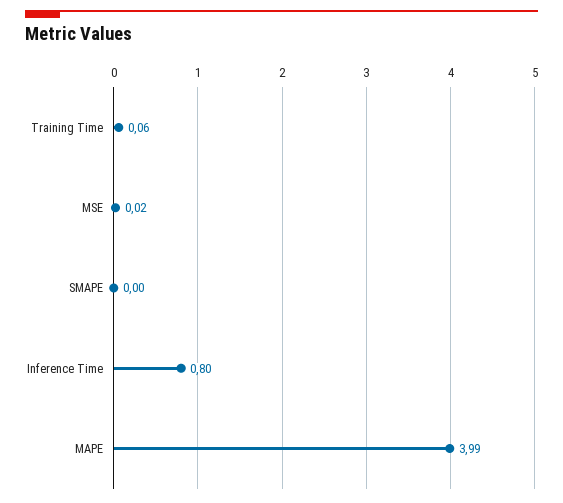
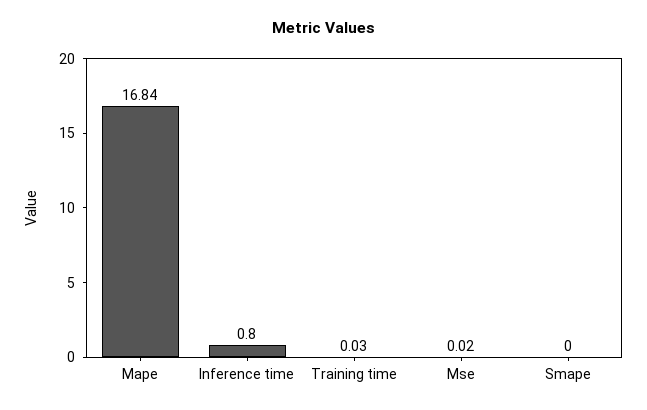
  {
-   "Training Time": 0.06,
+   "Training Time": 0.03,
    "MSE": 0.02,
    "SMAPE": 0,
    "Inference Time": 0.8,
-   "MAPE": 3.99
+   "MAPE": 16.84
  }

